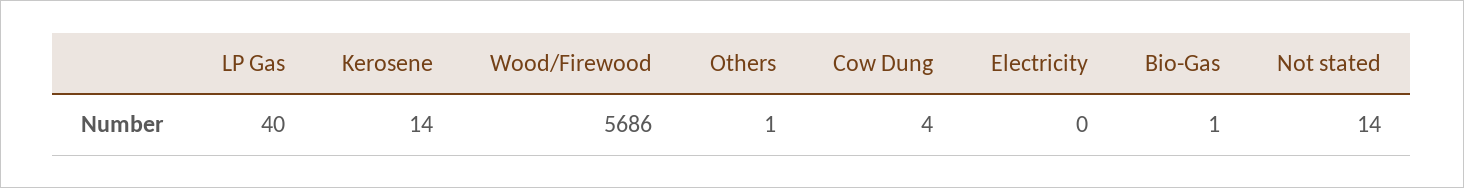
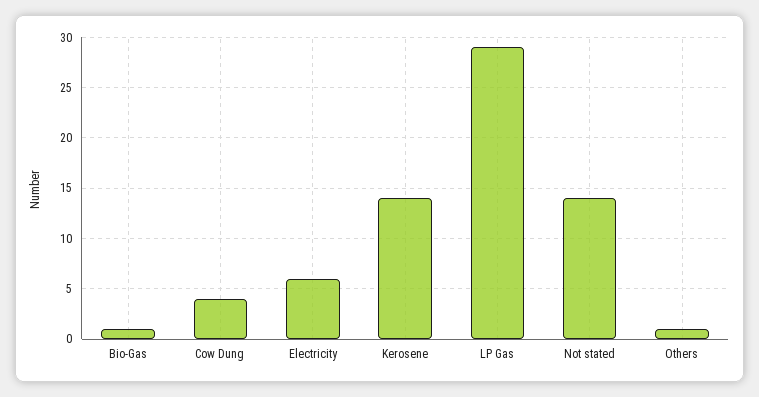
  {
-   "LP Gas": 40,
+   "LP Gas": 29,
    "Kerosene": 14,
-   "Wood/Firewood": 5686,
    "Others": 1,
    "Cow Dung": 4,
-   "Electricity": 0,
+   "Electricity": 6,
    "Bio-Gas": 1,
    "Not stated": 14
  }

